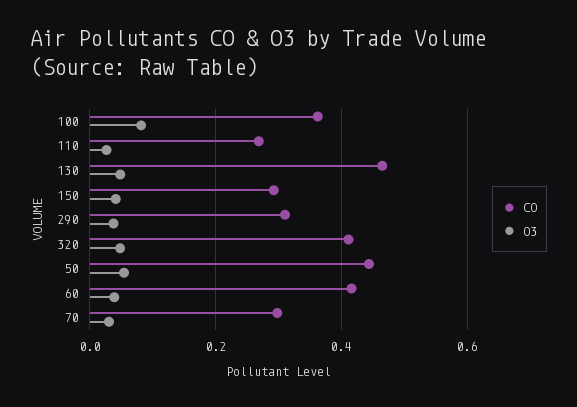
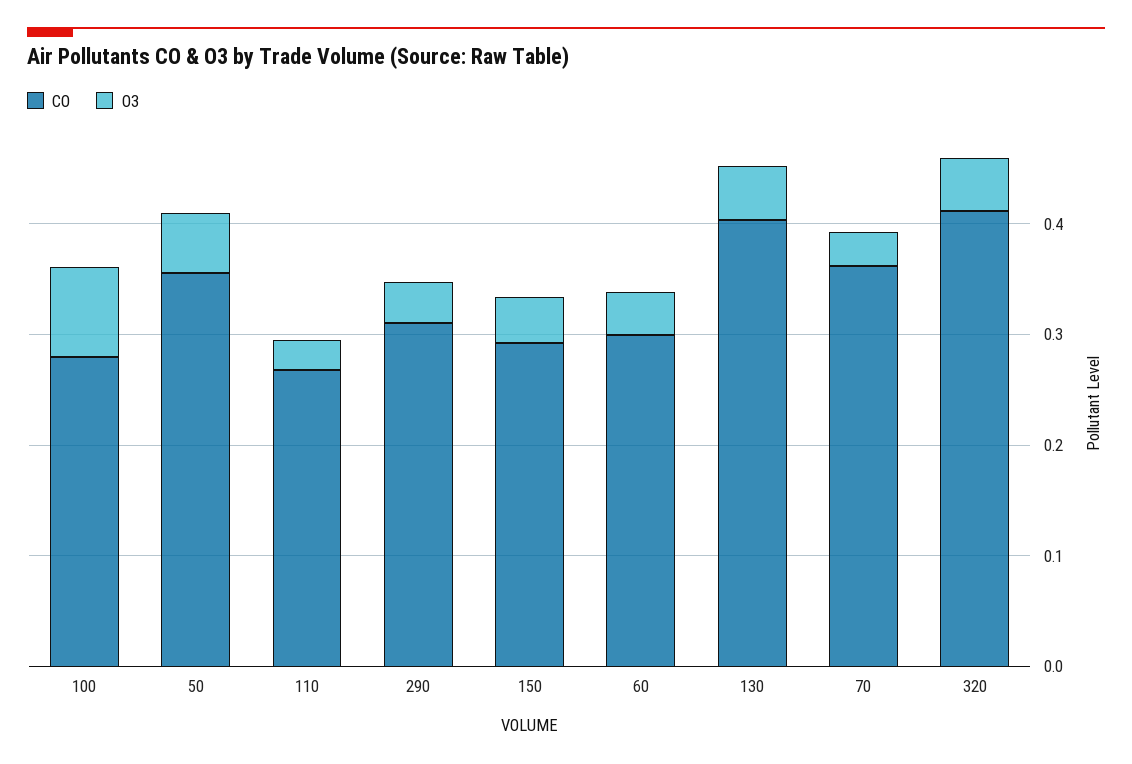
  {
    "CO": {
-     "100": 0.36,
+     "100": 0.28,
      "110": 0.26,
-     "130": 0.46,
+     "130": 0.4,
      "150": 0.3,
      "290": 0.32,
      "320": 0.42,
-     "50": 0.44,
+     "50": 0.36,
-     "60": 0.42,
+     "60": 0.3,
-     "70": 0.3
+     "70": 0.36
    },
    "O3": {
      "100": 0.08,
      "110": 0.02,
      "130": 0.04,
      "150": 0.04,
      "290": 0.04,
      "320": 0.04,
      "50": 0.06,
      "60": 0.04,
      "70": 0.04
    }
  }

